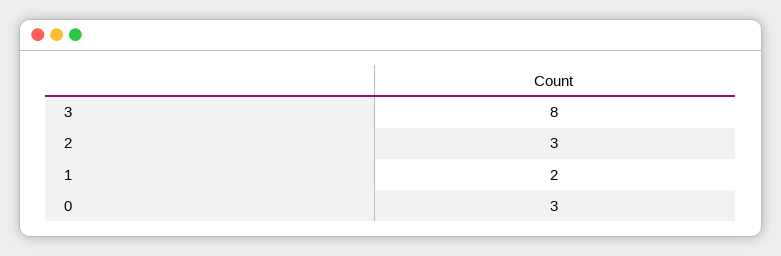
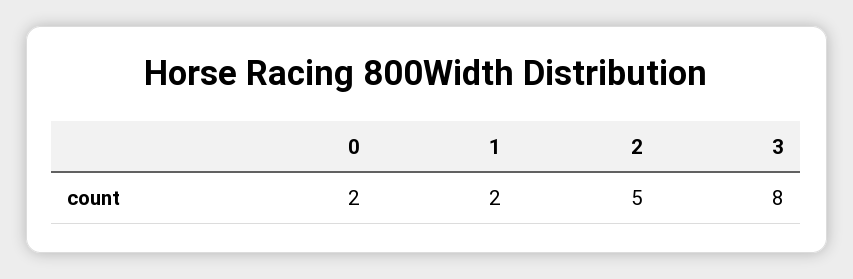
  {
    "3": 8,
-   "2": 3,
+   "2": 5,
    "1": 2,
-   "0": 3
+   "0": 2
  }

